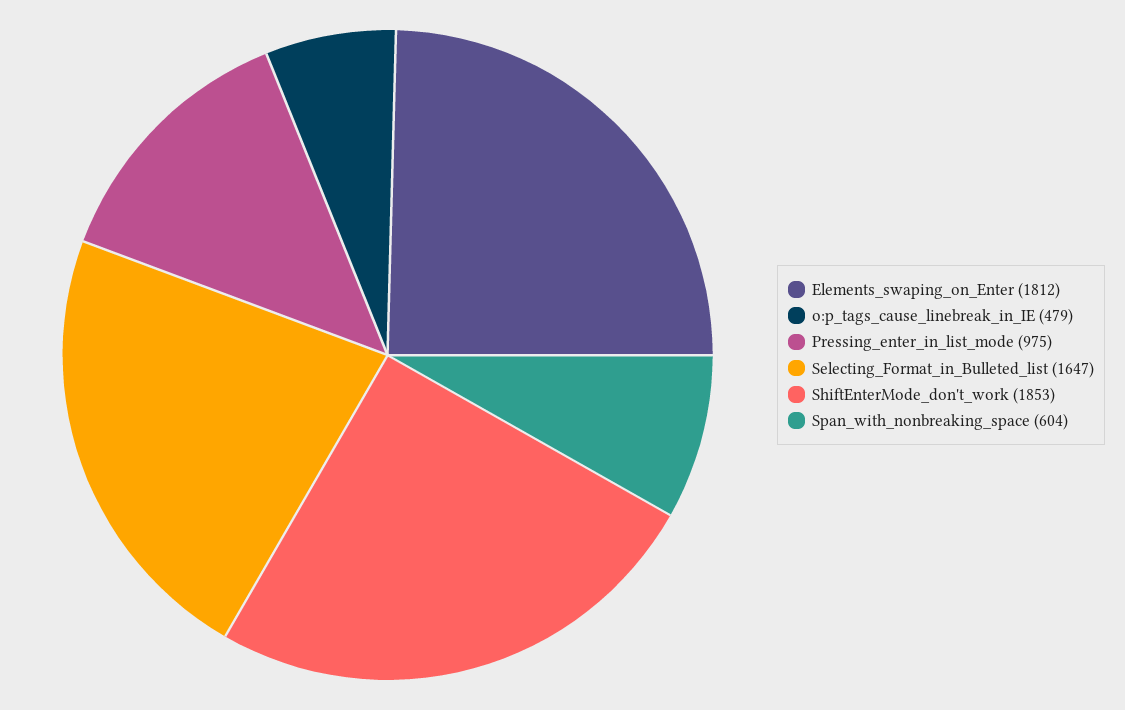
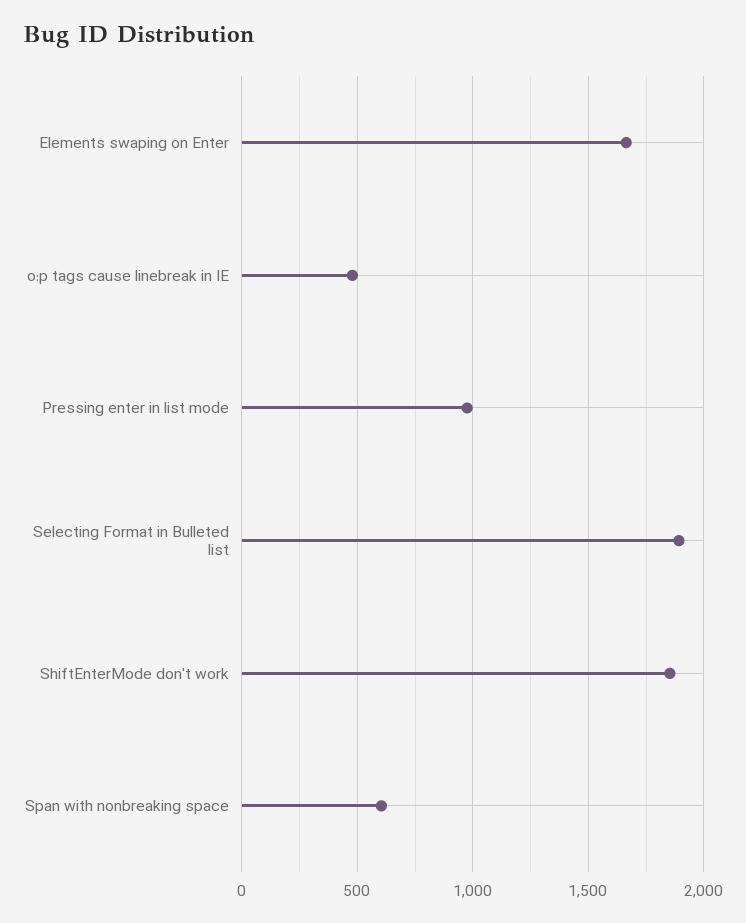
  {
-   "Elements_swaping_on_Enter": 1812,
+   "Elements_swaping_on_Enter": 1650,
    "o:p_tags_cause_linebreak_in_IE": 479,
    "Pressing_enter_in_list_mode": 975,
-   "Selecting_Format_in_Bulleted_list": 1647,
+   "Selecting_Format_in_Bulleted_list": 1900,
    "ShiftEnterMode_don't_work": 1853,
    "Span_with_nonbreaking_space": 604
  }

